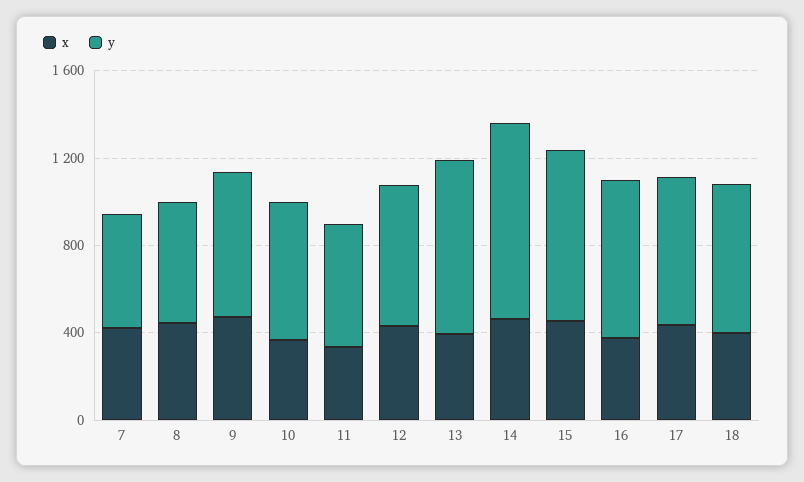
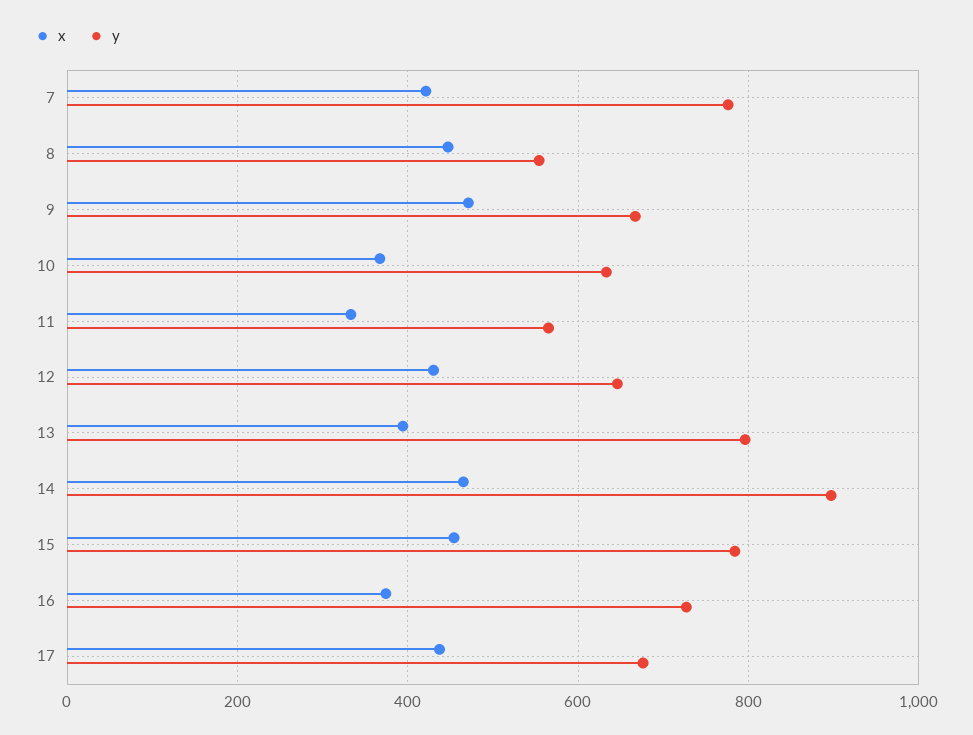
  {
    "x": {
      "7": 420,
      "8": 440,
      "9": 480,
      "10": 360,
      "11": 340,
      "12": 440,
      "13": 400,
      "14": 460,
      "15": 460,
      "16": 380,
-     "17": 440,
+     "17": 440
-     "18": 400
    },
    "y": {
-     "7": 500,
+     "7": 780,
      "8": 560,
      "9": 660,
      "10": 640,
      "11": 560,
      "12": 640,
      "13": 800,
      "14": 900,
      "15": 780,
      "16": 720,
-     "17": 680,
+     "17": 680
-     "18": 700
    }
  }

